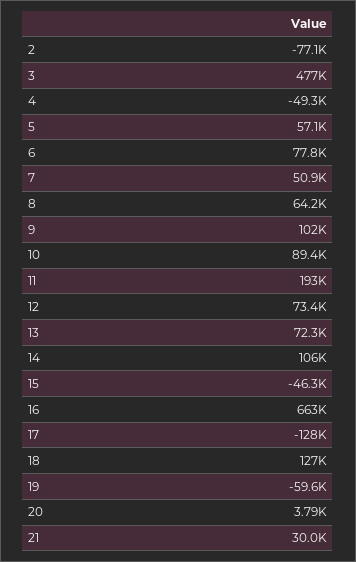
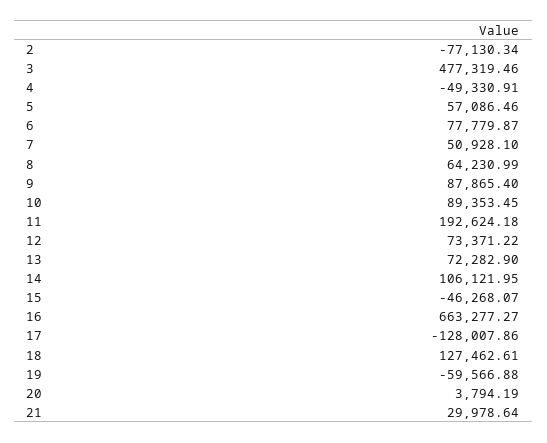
  {
    "2": -77130.34,
    "3": 477319.46,
    "4": -49330.91,
    "5": 57086.46,
    "6": 77779.87,
    "7": 50928.1,
    "8": 64230.99,
-   "9": 102000,
+   "9": 87865.4,
    "10": 89353.45,
    "11": 192624.18,
    "12": 73371.22,
    "13": 72282.9,
    "14": 106121.95,
    "15": -46268.07,
    "16": 663277.27,
    "17": -128007.86,
    "18": 127462.61,
    "19": -59566.88,
    "20": 3794.19,
    "21": 29978.64
  }

